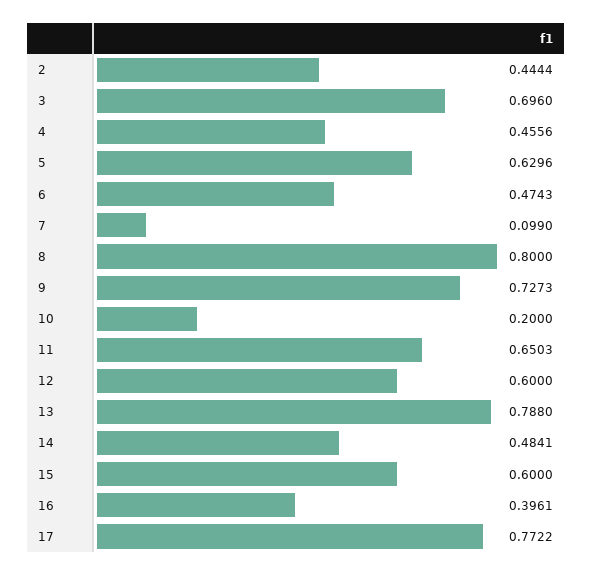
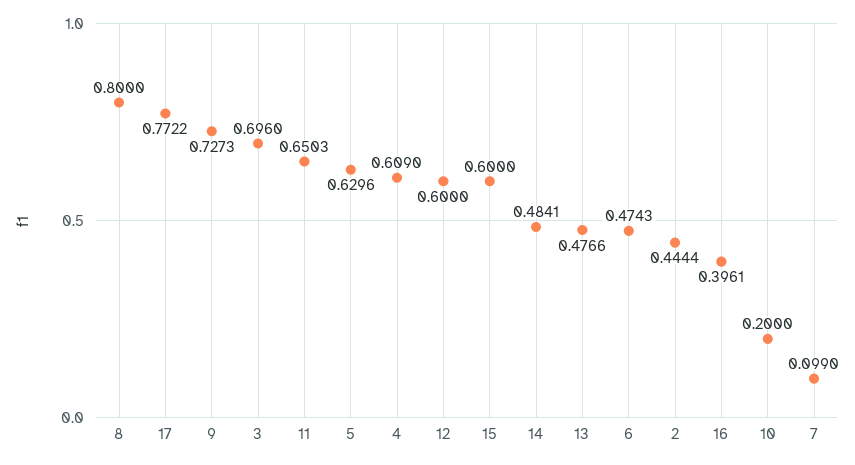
  {
    "2": 0.4444,
    "3": 0.696,
-   "4": 0.4556,
+   "4": 0.609,
    "5": 0.6296,
    "6": 0.4743,
    "7": 0.099,
    "8": 0.8,
    "9": 0.7273,
    "10": 0.2,
    "11": 0.6503,
    "12": 0.6,
-   "13": 0.788,
+   "13": 0.4766,
    "14": 0.4841,
    "15": 0.6,
    "16": 0.3961,
    "17": 0.7722
  }

